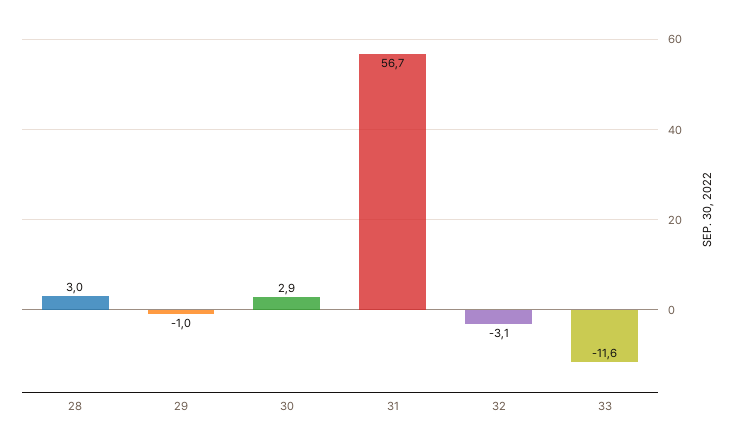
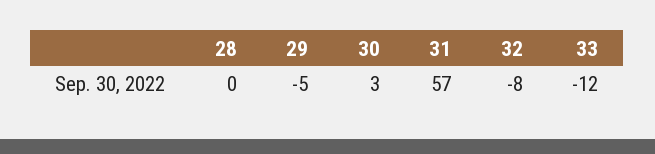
  {
-   "28": 3,
+   "28": 0,
-   "29": -1,
+   "29": -5,
    "30": 2.9,
    "31": 56.7,
-   "32": -3.1,
+   "32": -8,
    "33": -11.6
  }

